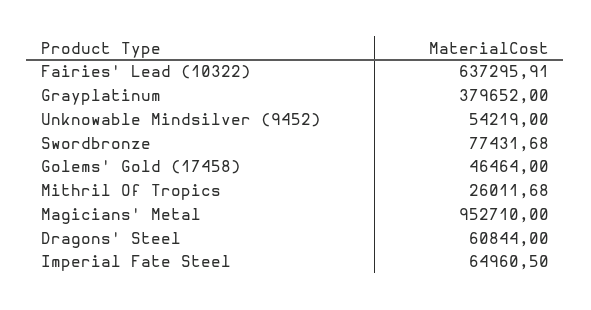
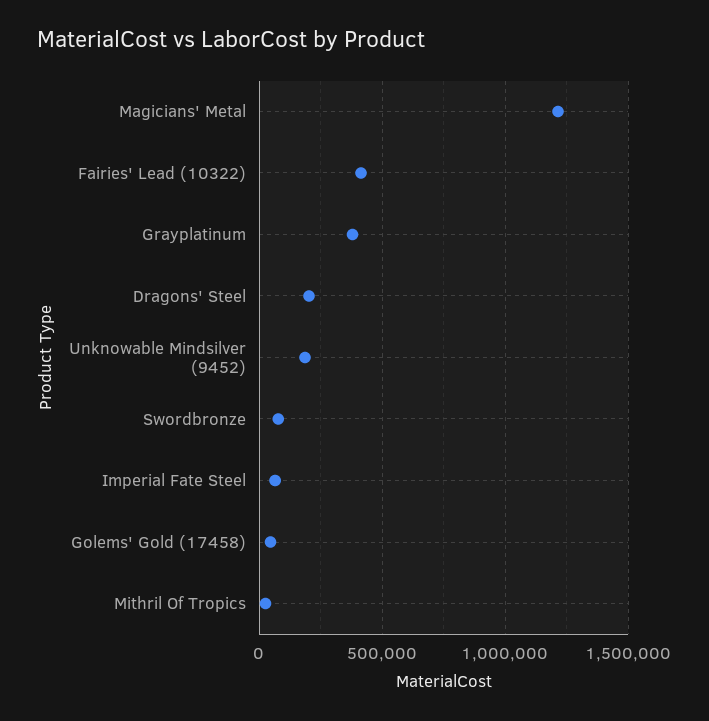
  {
-   "Fairies' Lead (10322)": 637295.91,
+   "Fairies' Lead (10322)": 400000,
    "Grayplatinum": 379652,
-   "Unknowable Mindsilver (9452)": 54219,
+   "Unknowable Mindsilver (9452)": 200000,
    "Swordbronze": 77431.68,
    "Golems' Gold (17458)": 46464,
    "Mithril Of Tropics": 26011.68,
-   "Magicians' Metal": 952710,
+   "Magicians' Metal": 1200000,
-   "Dragons' Steel": 60844,
+   "Dragons' Steel": 200000,
    "Imperial Fate Steel": 64960.5
  }

